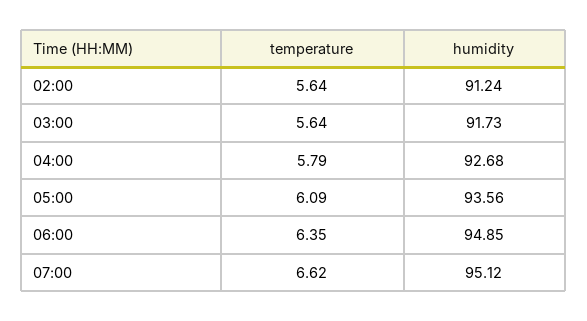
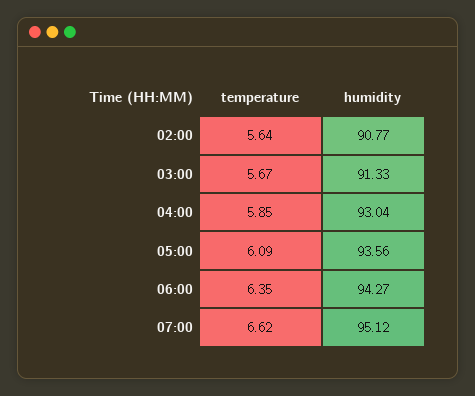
  {
    "temperature": {
      "02:00": 5.64,
-     "03:00": 5.64,
+     "03:00": 5.67,
-     "04:00": 5.79,
+     "04:00": 5.85,
      "05:00": 6.09,
      "06:00": 6.35,
      "07:00": 6.62
    },
    "humidity": {
-     "02:00": 91.24,
+     "02:00": 90.77,
-     "03:00": 91.73,
+     "03:00": 91.33,
-     "04:00": 92.68,
+     "04:00": 93.04,
      "05:00": 93.56,
-     "06:00": 94.85,
+     "06:00": 94.27,
      "07:00": 95.12
    }
  }

